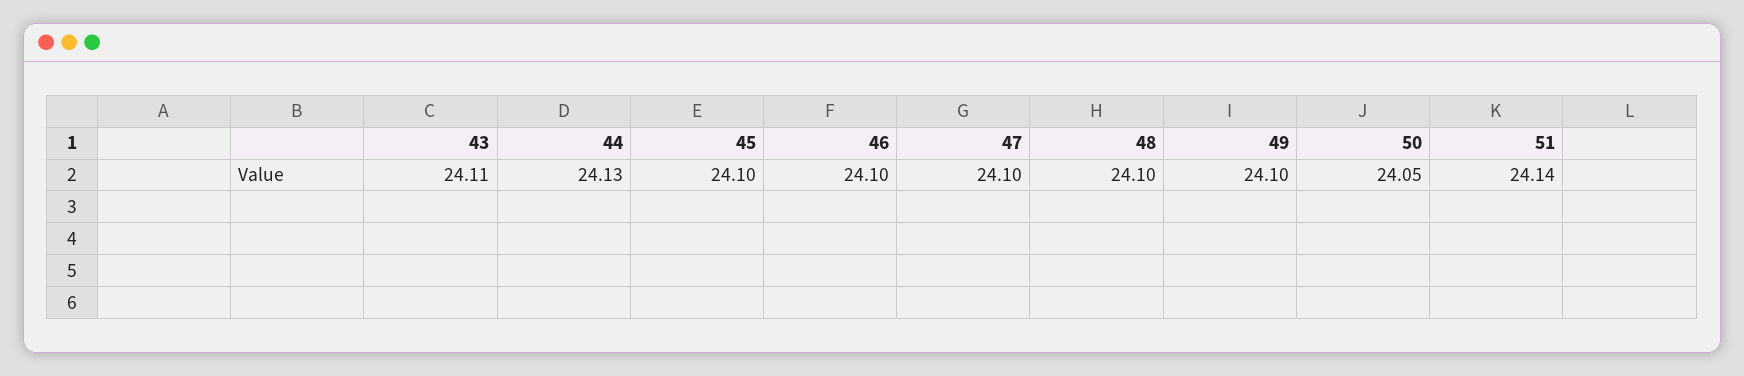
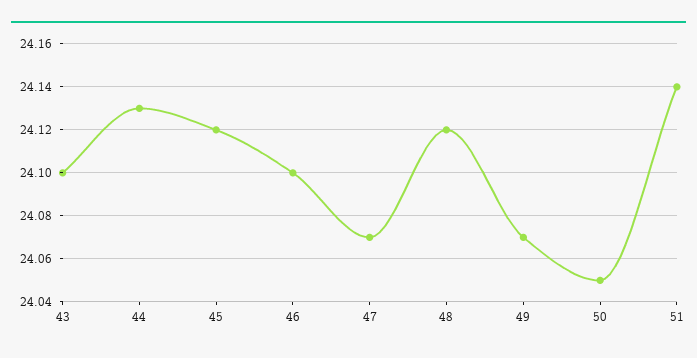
  {
-   "43": 24.11,
+   "43": 24.1,
    "44": 24.13,
-   "45": 24.1,
+   "45": 24.12,
    "46": 24.1,
-   "47": 24.1,
+   "47": 24.07,
-   "48": 24.1,
+   "48": 24.12,
-   "49": 24.1,
+   "49": 24.07,
    "50": 24.05,
    "51": 24.14
  }

